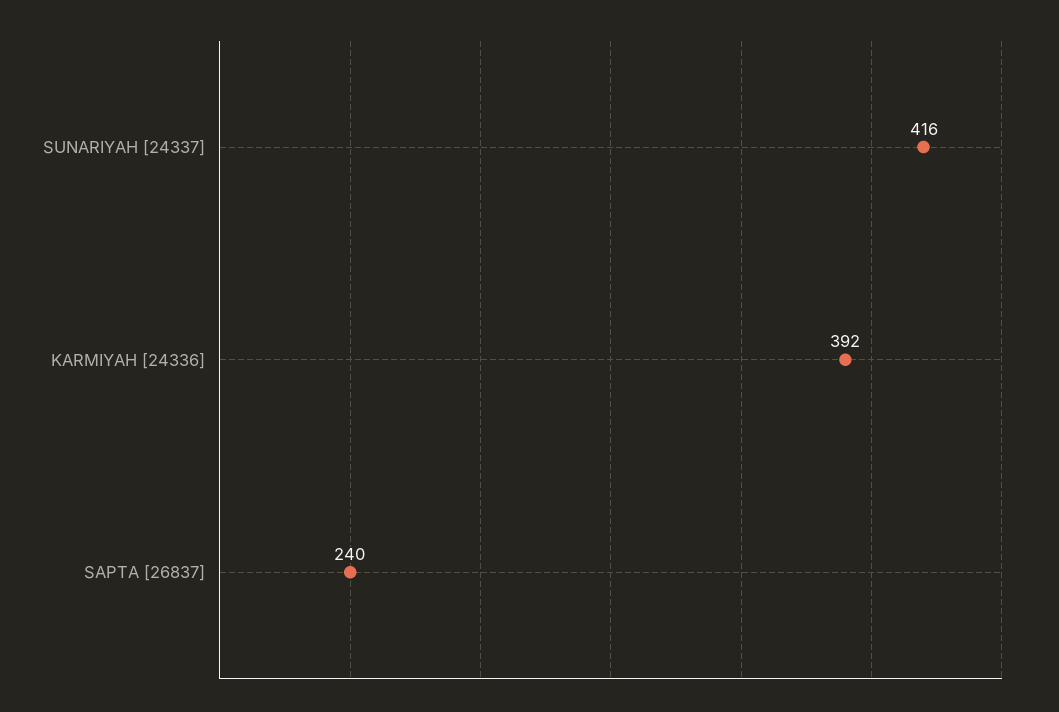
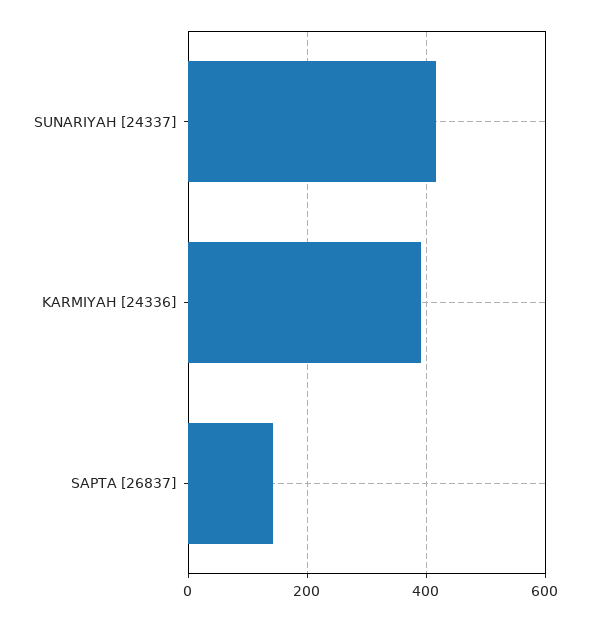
  {
    "SUNARIYAH [24337]": 416,
    "KARMIYAH [24336]": 392,
-   "SAPTA [26837]": 240
+   "SAPTA [26837]": 140
  }

